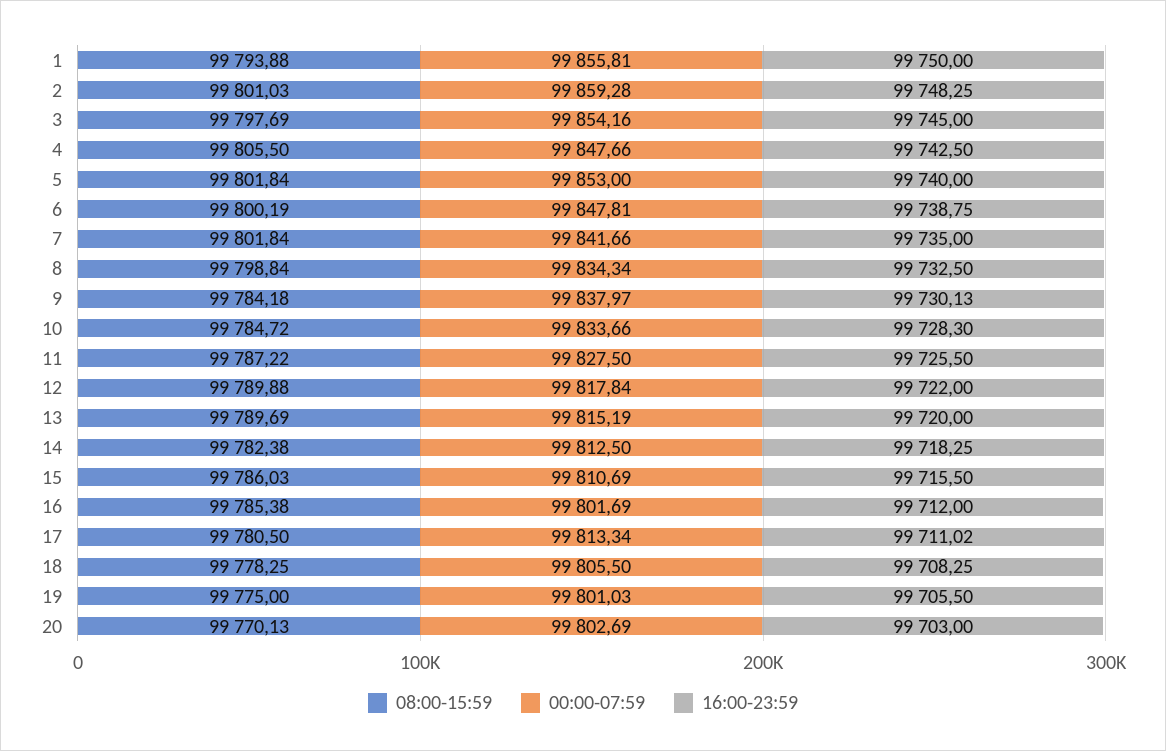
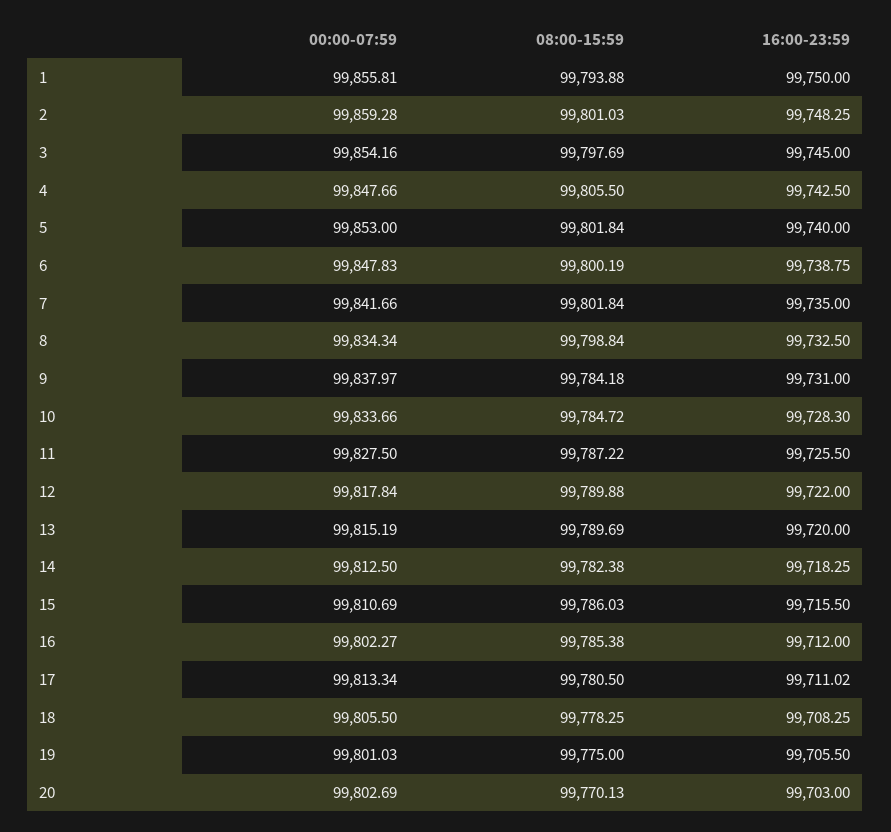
  {
    "08:00-15:59": {
      "1": 99793.88,
      "2": 99801.03,
      "3": 99797.69,
      "4": 99805.5,
      "5": 99801.84,
      "6": 99800.19,
      "7": 99801.84,
      "8": 99798.84,
      "9": 99784.18,
      "10": 99784.72,
      "11": 99787.22,
      "12": 99789.88,
      "13": 99789.69,
      "14": 99782.38,
      "15": 99786.03,
      "16": 99785.38,
      "17": 99780.5,
      "18": 99778.25,
      "19": 99775,
      "20": 99770.13
    },
    "00:00-07:59": {
      "1": 99855.81,
      "2": 99859.28,
      "3": 99854.16,
      "4": 99847.66,
      "5": 99853,
-     "6": 99847.81,
+     "6": 99847.83,
      "7": 99841.66,
      "8": 99834.34,
      "9": 99837.97,
      "10": 99833.66,
      "11": 99827.5,
      "12": 99817.84,
      "13": 99815.19,
      "14": 99812.5,
      "15": 99810.69,
-     "16": 99801.69,
+     "16": 99802.27,
      "17": 99813.34,
      "18": 99805.5,
      "19": 99801.03,
      "20": 99802.69
    },
    "16:00-23:59": {
      "1": 99750,
      "2": 99748.25,
      "3": 99745,
      "4": 99742.5,
      "5": 99740,
      "6": 99738.75,
      "7": 99735,
      "8": 99732.5,
-     "9": 99730.13,
+     "9": 99731,
      "10": 99728.3,
      "11": 99725.5,
      "12": 99722,
      "13": 99720,
      "14": 99718.25,
      "15": 99715.5,
      "16": 99712,
      "17": 99711.02,
      "18": 99708.25,
      "19": 99705.5,
      "20": 99703
    }
  }

